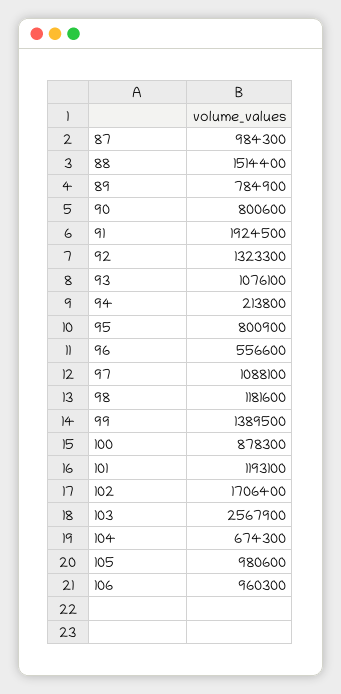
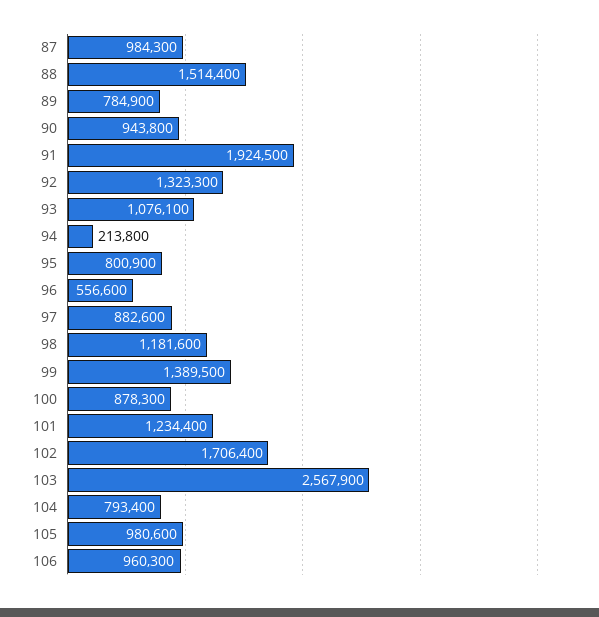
  {
    "87": 984300,
    "88": 1514400,
    "89": 784900,
-   "90": 800600,
+   "90": 943800,
    "91": 1924500,
    "92": 1323300,
    "93": 1076100,
    "94": 213800,
    "95": 800900,
    "96": 556600,
-   "97": 1088100,
+   "97": 882600,
    "98": 1181600,
    "99": 1389500,
    "100": 878300,
-   "101": 1193100,
+   "101": 1234400,
    "102": 1706400,
    "103": 2567900,
-   "104": 674300,
+   "104": 793400,
    "105": 980600,
    "106": 960300
  }

